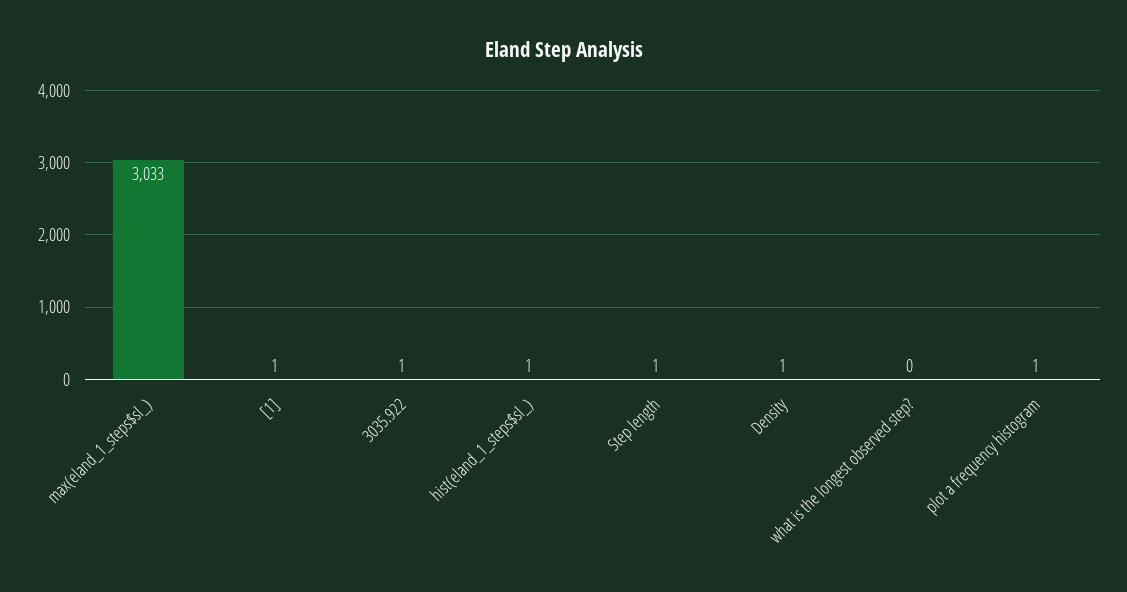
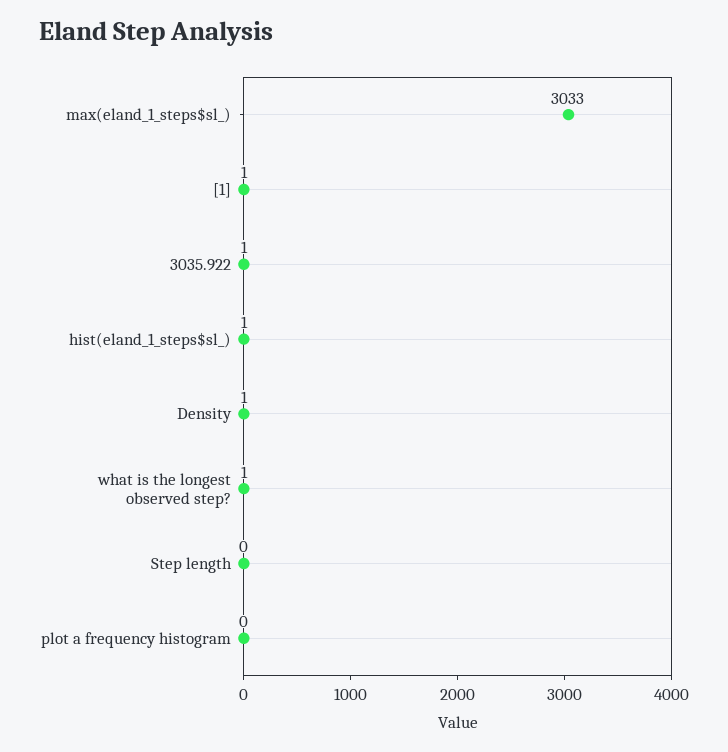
  {
    "max(eland_1_steps$sl_)": 3033,
    "[1]": 1,
    "3035.922": 1,
    "hist(eland_1_steps$sl_)": 1,
-   "Step length": 1,
+   "Step length": 0,
    "Density": 1,
-   "what is the longest observed step?": 0,
+   "what is the longest observed step?": 1,
-   "plot a frequency histogram": 1
+   "plot a frequency histogram": 0
  }

